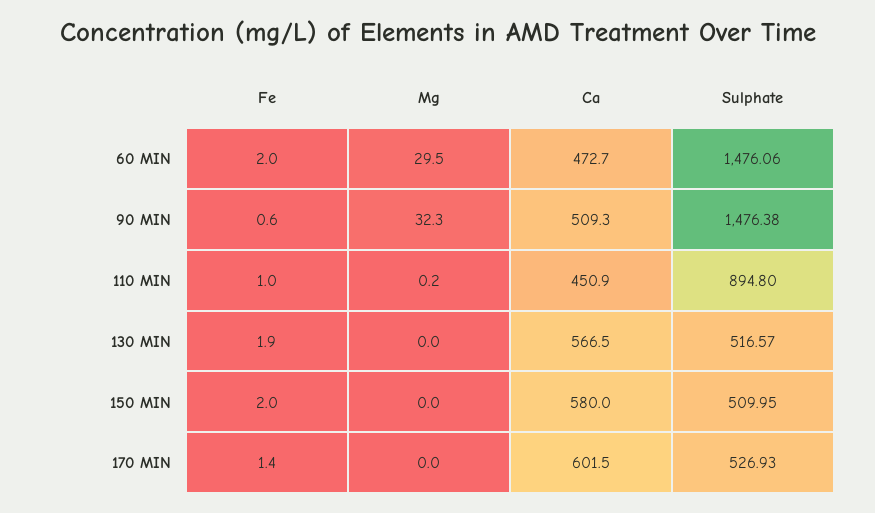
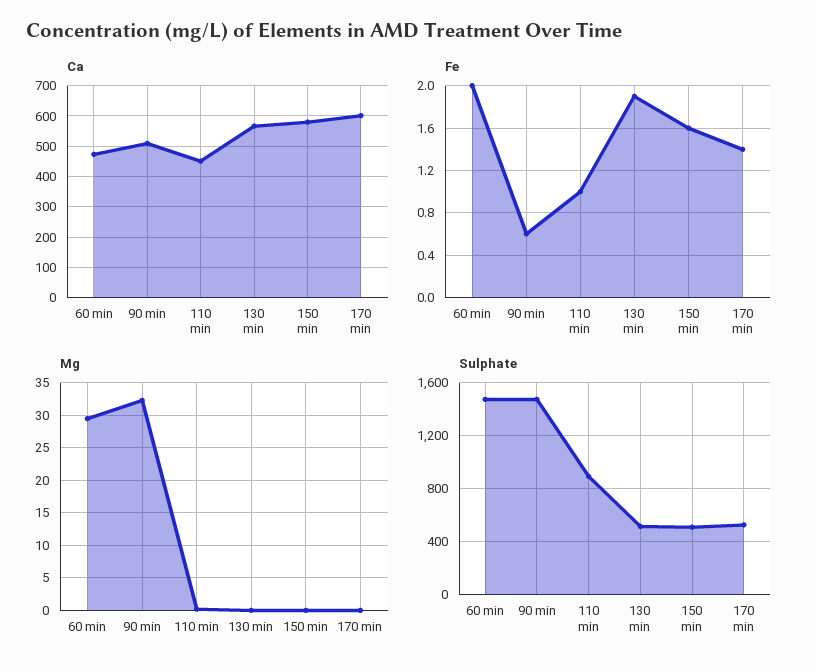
  {
    "Fe": {
      "60 MIN": 2,
      "90 MIN": 0.6,
      "110 MIN": 1,
      "130 MIN": 1.9,
-     "150 MIN": 2,
+     "150 MIN": 1.6,
      "170 MIN": 1.4
    },
    "Mg": {
      "60 MIN": 29.5,
      "90 MIN": 32.3,
      "110 MIN": 0.2,
      "130 MIN": 0,
      "150 MIN": 0,
      "170 MIN": 0
    },
    "Ca": {
      "60 MIN": 472.7,
      "90 MIN": 509.3,
      "110 MIN": 450.9,
      "130 MIN": 566.5,
      "150 MIN": 580,
      "170 MIN": 601.5
    },
    "Sulphate": {
      "60 MIN": 1476.06,
      "90 MIN": 1476.38,
      "110 MIN": 894.8,
      "130 MIN": 516.57,
      "150 MIN": 509.95,
      "170 MIN": 526.93
    }
  }

